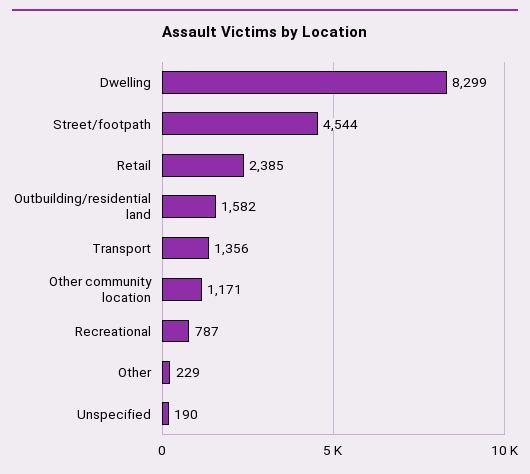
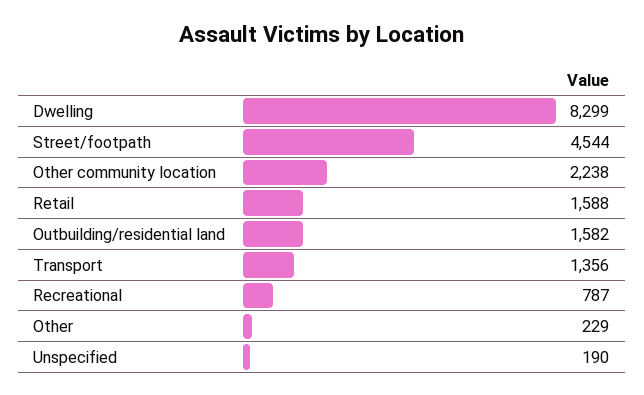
  {
    "Dwelling": 8299,
    "Street/footpath": 4544,
-   "Retail": 2385,
+   "Retail": 1588,
    "Outbuilding/residential land": 1582,
    "Transport": 1356,
-   "Other community location": 1171,
+   "Other community location": 2238,
    "Recreational": 787,
    "Other": 229,
    "Unspecified": 190
  }

